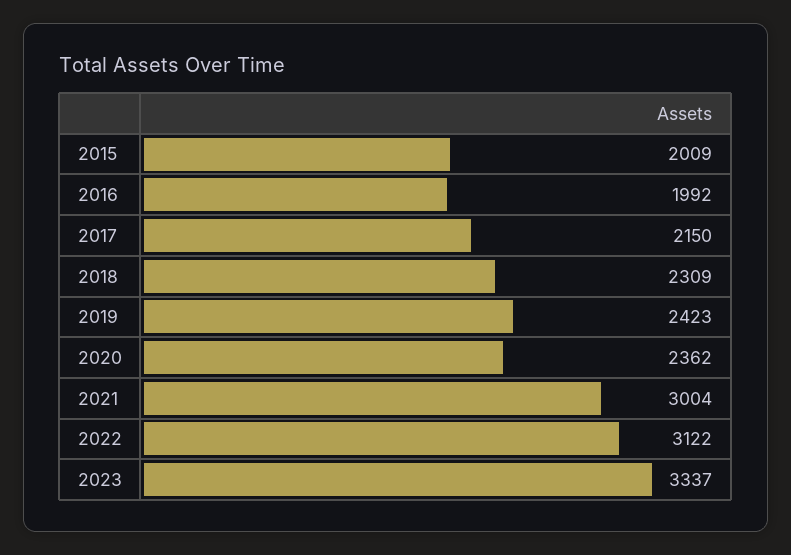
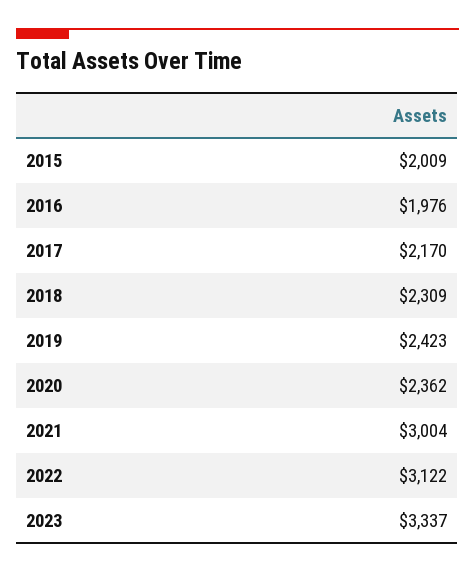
  {
    "2015": 2009,
-   "2016": 1992,
+   "2016": 1976,
-   "2017": 2150,
+   "2017": 2170,
    "2018": 2309,
    "2019": 2423,
    "2020": 2362,
    "2021": 3004,
    "2022": 3122,
    "2023": 3337
  }

